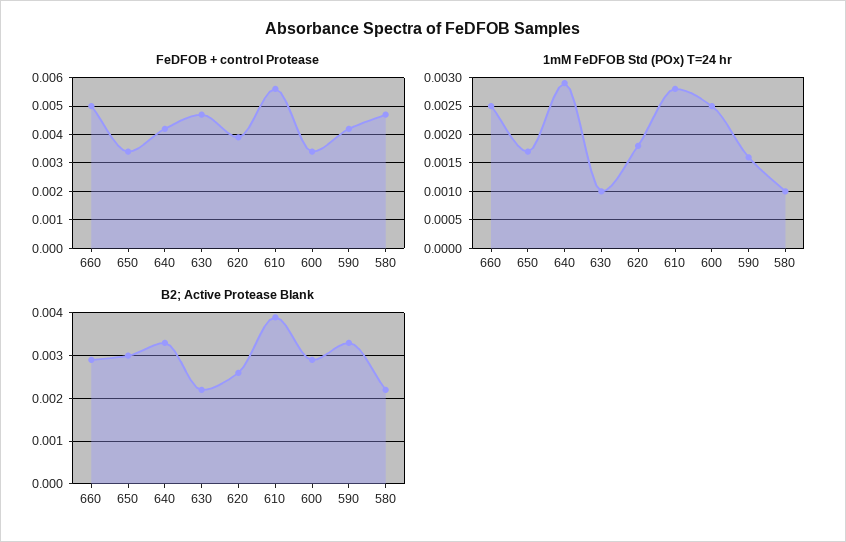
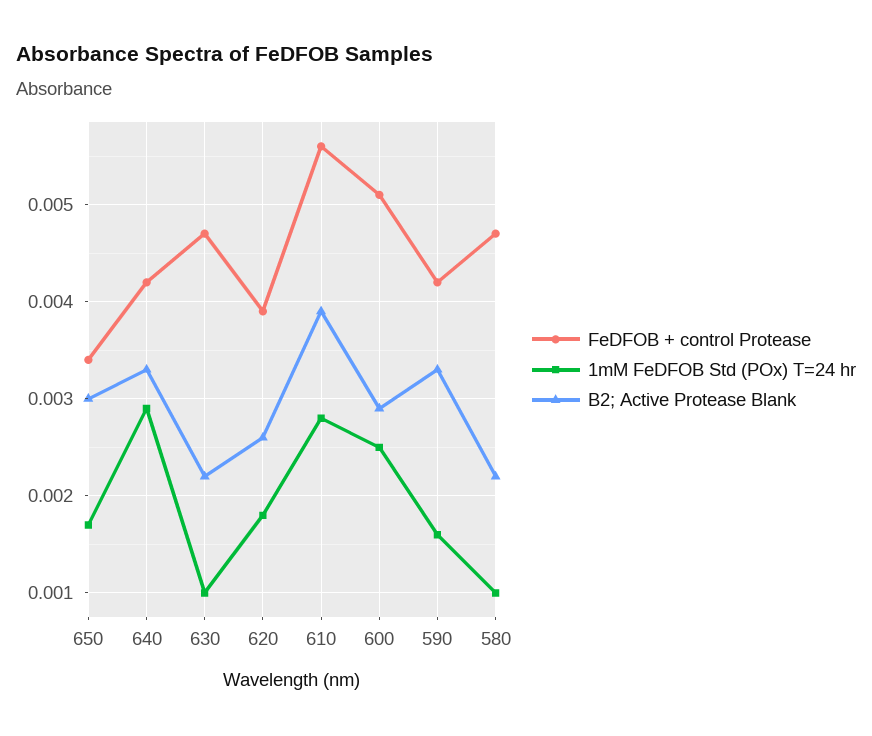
  {
    "FeDFOB + control Protease": {
-     "660": 0.005,
      "650": 0.0034,
      "640": 0.0042,
      "630": 0.0047,
      "620": 0.0039,
      "610": 0.0056,
-     "600": 0.0035,
+     "600": 0.0051,
      "590": 0.0042,
      "580": 0.0047
    },
    "1mM FeDFOB Std (POx) T=24 hr": {
-     "660": 0.0025,
      "650": 0.0017,
      "640": 0.0029,
      "630": 0.001,
      "620": 0.0018,
      "610": 0.0028,
      "600": 0.0025,
      "590": 0.0016,
      "580": 0.001
    },
    "B2; Active Protease Blank": {
-     "660": 0.003,
      "650": 0.003,
      "640": 0.0033,
      "630": 0.0022,
      "620": 0.0026,
      "610": 0.0039,
      "600": 0.0029,
      "590": 0.0033,
      "580": 0.0022
    }
  }

